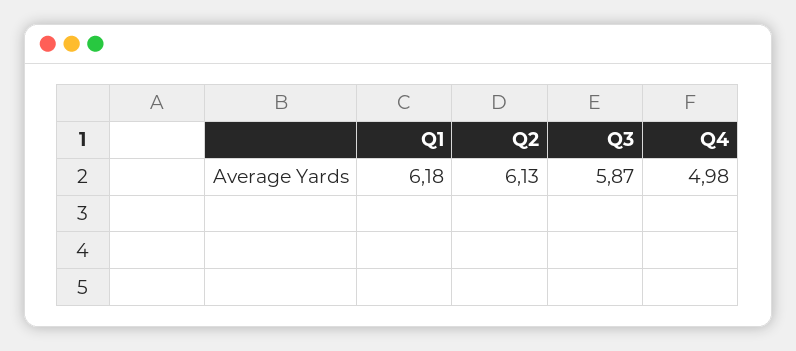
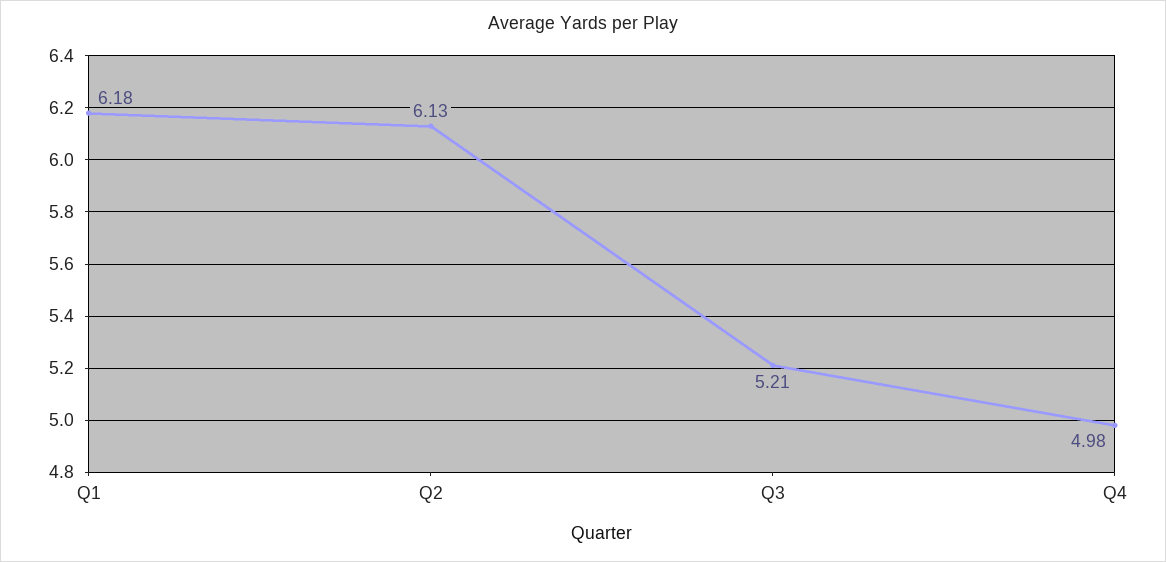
  {
    "Q1": 6.18,
    "Q2": 6.13,
-   "Q3": 5.87,
+   "Q3": 5.21,
    "Q4": 4.98
  }

